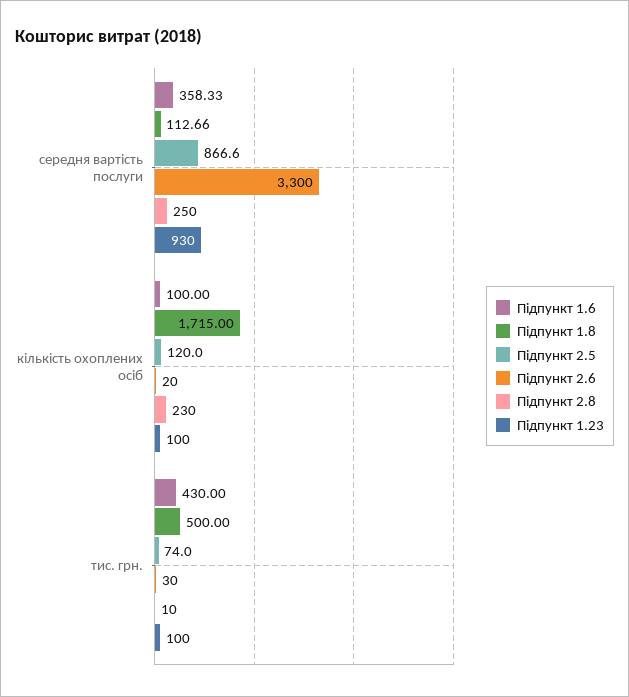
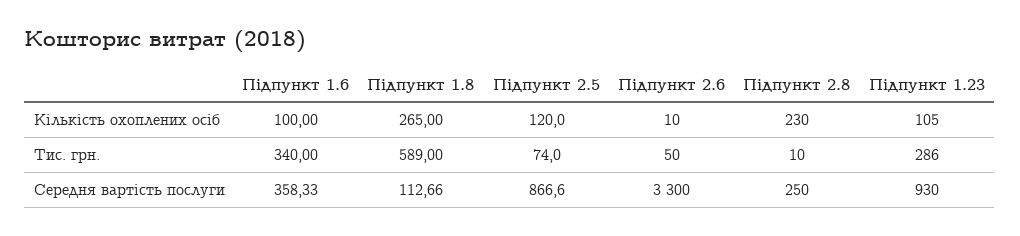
  {
    "Підпункт 1.6": {
      "середня вартість послуги": 358.33,
      "кількість охоплених осіб": 100,
-     "тис. грн.": 430
+     "тис. грн.": 340
    },
    "Підпункт 1.8": {
      "середня вартість послуги": 112.66,
-     "кількість охоплених осіб": 1715,
+     "кількість охоплених осіб": 265,
-     "тис. грн.": 500
+     "тис. грн.": 589
    },
    "Підпункт 2.5": {
      "середня вартість послуги": 866.6,
      "кількість охоплених осіб": 120,
      "тис. грн.": 74
    },
    "Підпункт 2.6": {
      "середня вартість послуги": 3300,
-     "кількість охоплених осіб": 20,
+     "кількість охоплених осіб": 10,
-     "тис. грн.": 30
+     "тис. грн.": 50
    },
    "Підпункт 2.8": {
      "середня вартість послуги": 250,
      "кількість охоплених осіб": 230,
      "тис. грн.": 10
    },
    "Підпункт 1.23": {
      "середня вартість послуги": 930,
-     "кількість охоплених осіб": 100,
+     "кількість охоплених осіб": 105,
-     "тис. грн.": 100
+     "тис. грн.": 286
    }
  }

